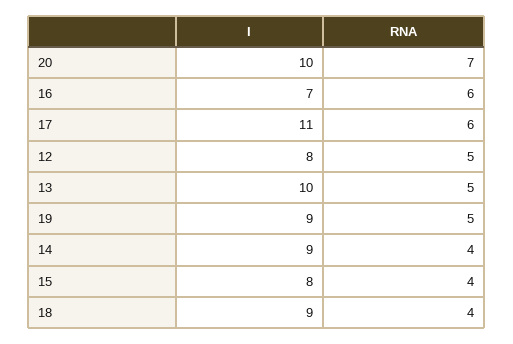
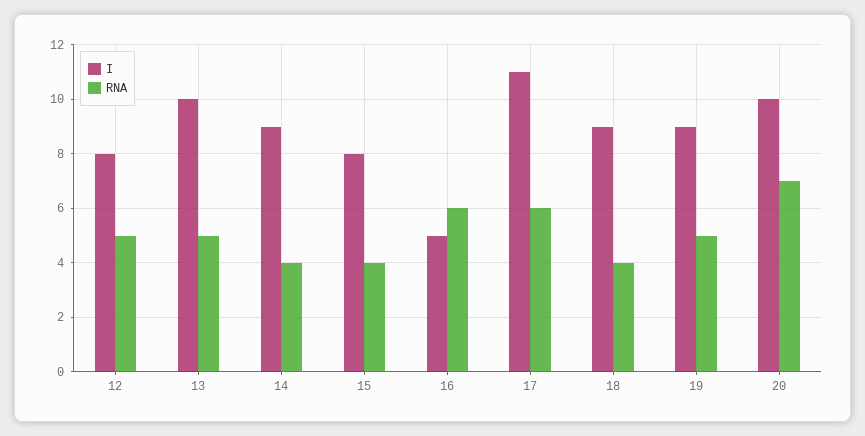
  {
    "I": {
      "20": 10,
-     "16": 7,
+     "16": 5,
      "17": 11,
      "12": 8,
      "13": 10,
      "19": 9,
      "14": 9,
      "15": 8,
      "18": 9
    },
    "RNA": {
      "20": 7,
      "16": 6,
      "17": 6,
      "12": 5,
      "13": 5,
      "19": 5,
      "14": 4,
      "15": 4,
      "18": 4
    }
  }

